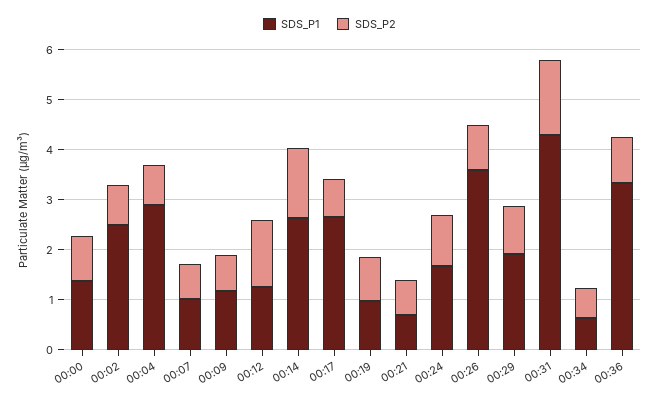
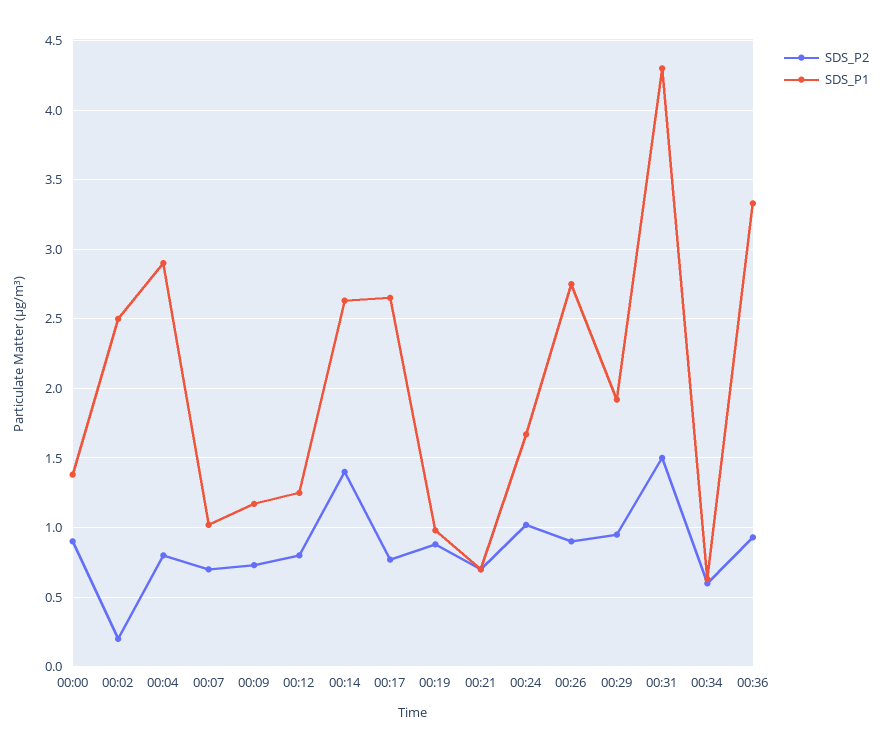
  {
    "SDS_P1": {
      "00:00": 1.4,
      "00:02": 2.5,
      "00:04": 2.9,
      "00:07": 1,
      "00:09": 1.15,
      "00:12": 1.25,
      "00:14": 2.65,
      "00:17": 2.65,
      "00:19": 1,
      "00:21": 0.7,
      "00:24": 1.65,
-     "00:26": 3.6,
+     "00:26": 2.75,
      "00:29": 1.9,
      "00:31": 4.3,
      "00:34": 0.65,
      "00:36": 3.35
    },
    "SDS_P2": {
      "00:00": 0.9,
-     "00:02": 0.8,
+     "00:02": 0.2,
      "00:04": 0.8,
      "00:07": 0.7,
      "00:09": 0.75,
-     "00:12": 1.4,
+     "00:12": 0.8,
      "00:14": 1.4,
      "00:17": 0.75,
      "00:19": 0.9,
      "00:21": 0.7,
      "00:24": 1,
      "00:26": 0.9,
      "00:29": 0.95,
      "00:31": 1.5,
      "00:34": 0.6,
      "00:36": 0.95
    }
  }

